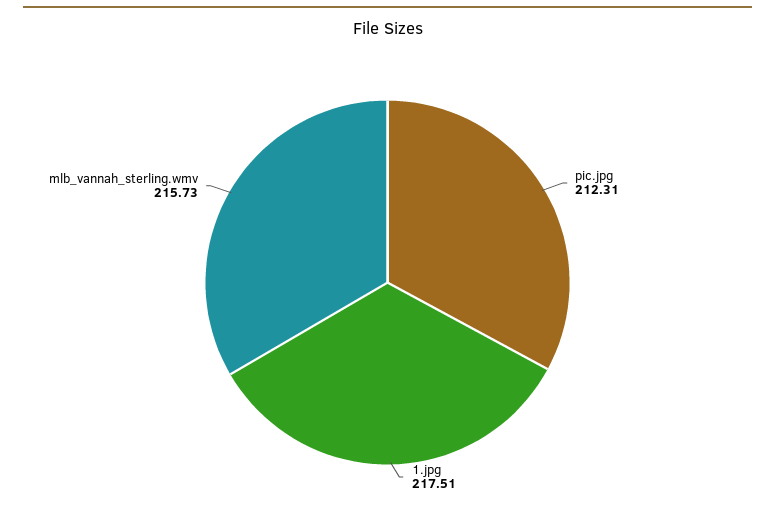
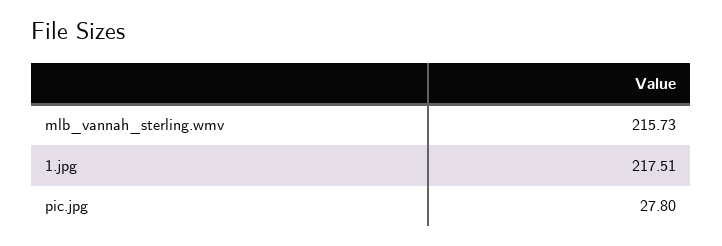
  {
-   "pic.jpg": 212.31,
+   "pic.jpg": 27.8,
    "1.jpg": 217.51,
    "mlb_vannah_sterling.wmv": 215.73
  }

